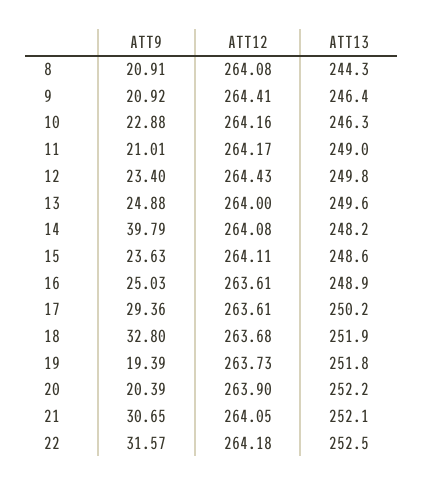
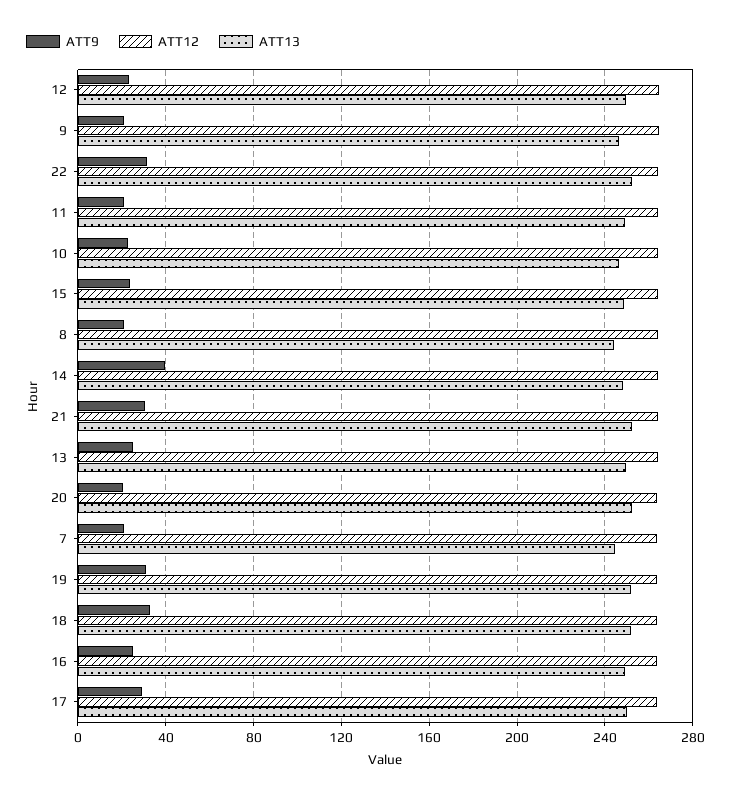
  {
    "ATT9": {
      "8": 20.91,
      "9": 20.92,
      "10": 22.88,
      "11": 21.01,
      "12": 23.4,
      "13": 24.88,
      "14": 39.79,
      "15": 23.63,
      "16": 25.03,
      "17": 29.36,
      "18": 32.8,
-     "19": 19.39,
+     "19": 30,
      "20": 20.39,
      "21": 30.65,
-     "22": 31.57
+     "22": 31.57,
+     "7": 20
    },
    "ATT12": {
      "8": 264.08,
      "9": 264.41,
      "10": 264.16,
      "11": 264.17,
      "12": 264.43,
      "13": 264,
      "14": 264.08,
      "15": 264.11,
      "16": 263.61,
      "17": 263.61,
      "18": 263.68,
      "19": 263.73,
      "20": 263.9,
      "21": 264.05,
-     "22": 264.18
+     "22": 264.18,
+     "7": 265
    },
    "ATT13": {
      "8": 244.3,
      "9": 246.4,
      "10": 246.3,
      "11": 249,
      "12": 249.8,
      "13": 249.6,
      "14": 248.2,
      "15": 248.6,
      "16": 248.9,
      "17": 250.2,
      "18": 251.9,
      "19": 251.8,
      "20": 252.2,
      "21": 252.1,
-     "22": 252.5
+     "22": 252.5,
+     "7": 245
    }
  }

